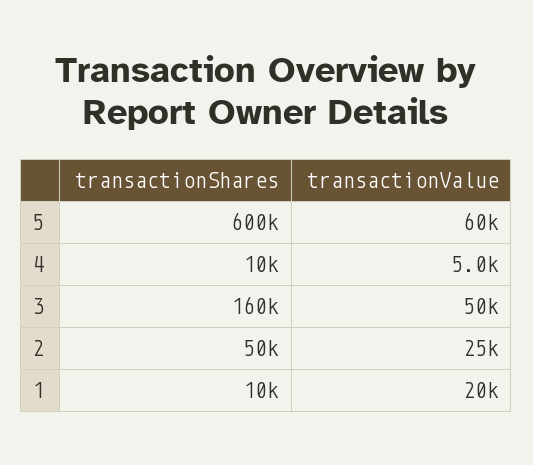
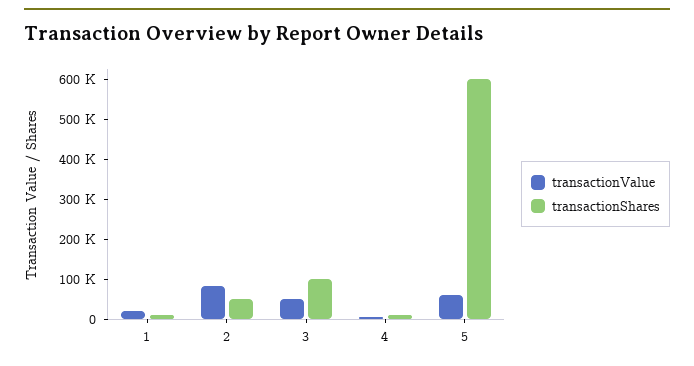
  {
    "transactionShares": {
      "5": 600000,
      "4": 10000,
-     "3": 160000,
+     "3": 100000,
      "2": 50000,
      "1": 10000
    },
    "transactionValue": {
      "5": 60000,
      "4": 5000,
      "3": 50000,
-     "2": 25000,
+     "2": 80000,
      "1": 20000
    }
  }

